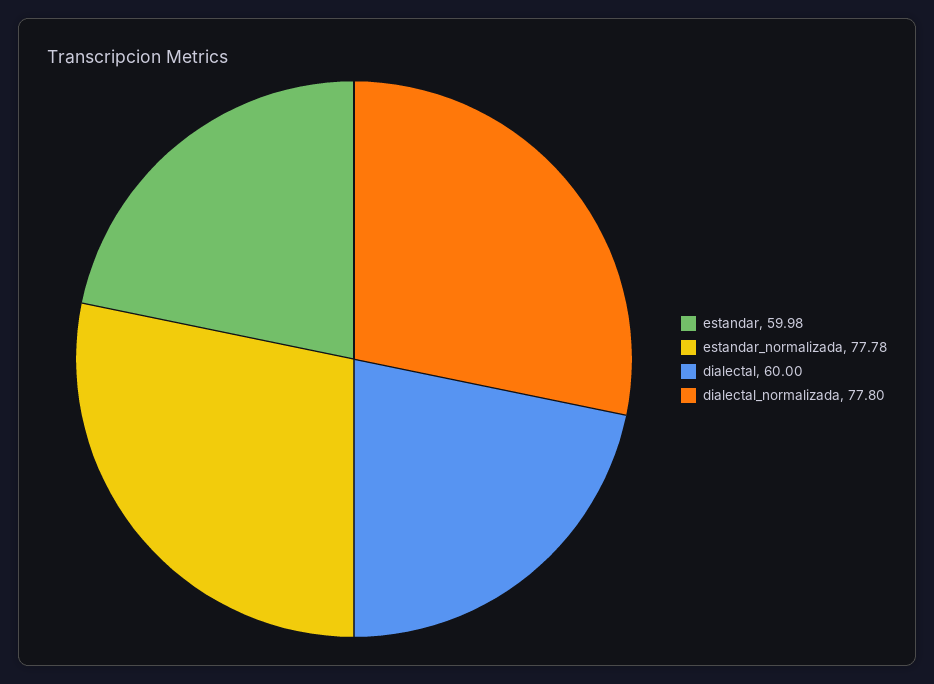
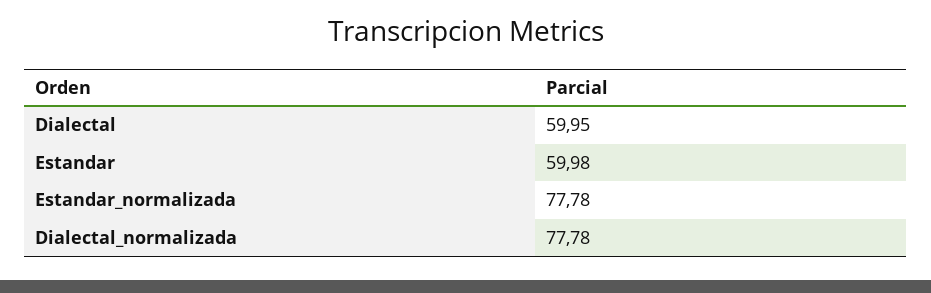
  {
    "estandar": 59.98,
    "estandar_normalizada": 77.78,
-   "dialectal": 60,
+   "dialectal": 59.95,
-   "dialectal_normalizada": 77.8
+   "dialectal_normalizada": 77.78
  }

